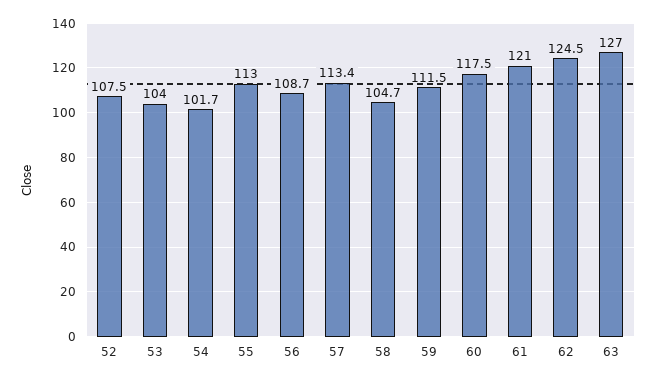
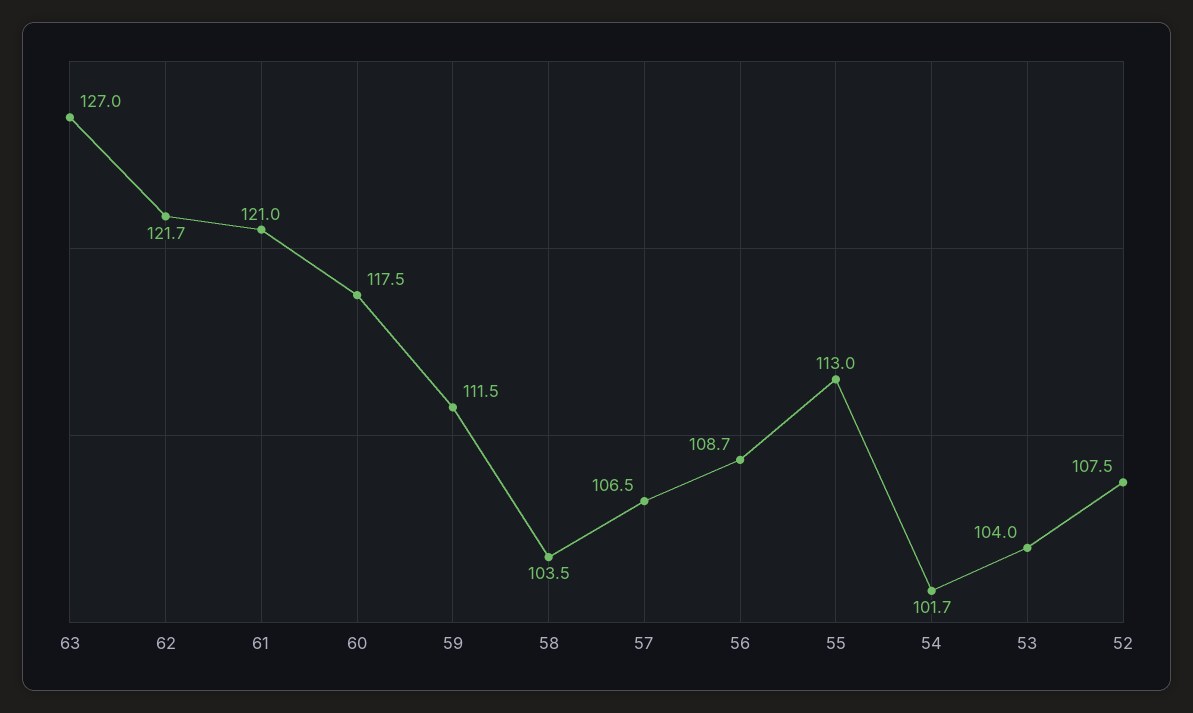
  {
    "52": 107.5,
    "53": 104,
    "54": 101.7,
    "55": 113,
    "56": 108.7,
-   "57": 113.4,
+   "57": 106.5,
-   "58": 104.7,
+   "58": 103.5,
    "59": 111.5,
    "60": 117.5,
    "61": 121,
-   "62": 124.5,
+   "62": 121.7,
    "63": 127
  }

